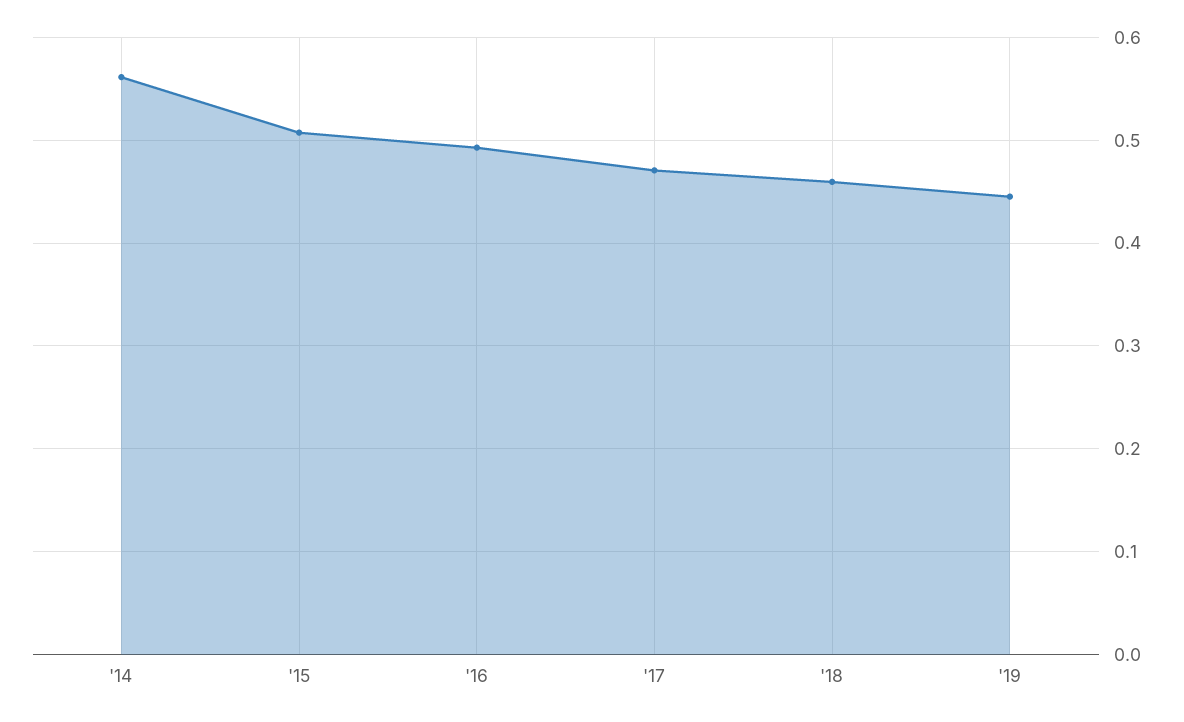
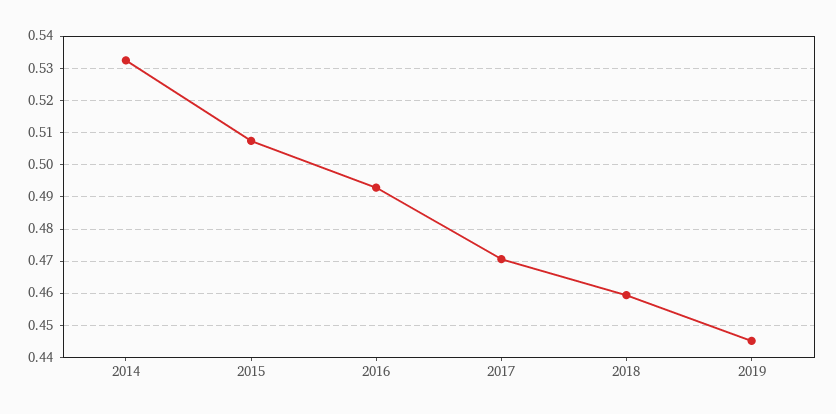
  {
-   "'14": 0.56,
+   "'14": 0.532,
    "'15": 0.508,
    "'16": 0.492,
    "'17": 0.47,
    "'18": 0.46,
    "'19": 0.446
  }

